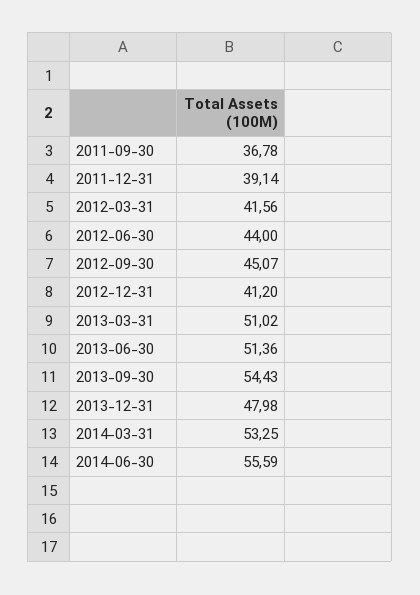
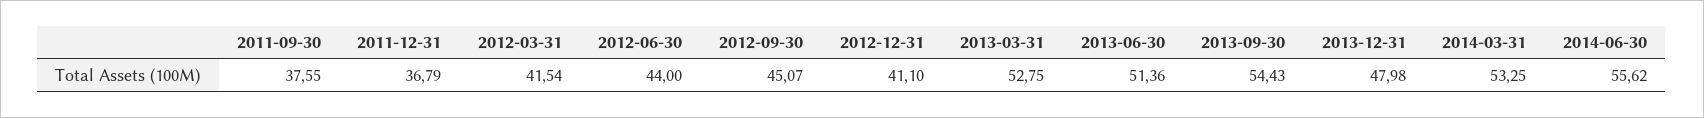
  {
-   "2011-09-30": 36.78,
+   "2011-09-30": 37.55,
-   "2011-12-31": 39.14,
+   "2011-12-31": 36.79,
-   "2012-03-31": 41.56,
+   "2012-03-31": 41.54,
    "2012-06-30": 44,
    "2012-09-30": 45.07,
-   "2012-12-31": 41.2,
+   "2012-12-31": 41.1,
-   "2013-03-31": 51.02,
+   "2013-03-31": 52.75,
    "2013-06-30": 51.36,
    "2013-09-30": 54.43,
    "2013-12-31": 47.98,
    "2014-03-31": 53.25,
-   "2014-06-30": 55.59
+   "2014-06-30": 55.62
  }

